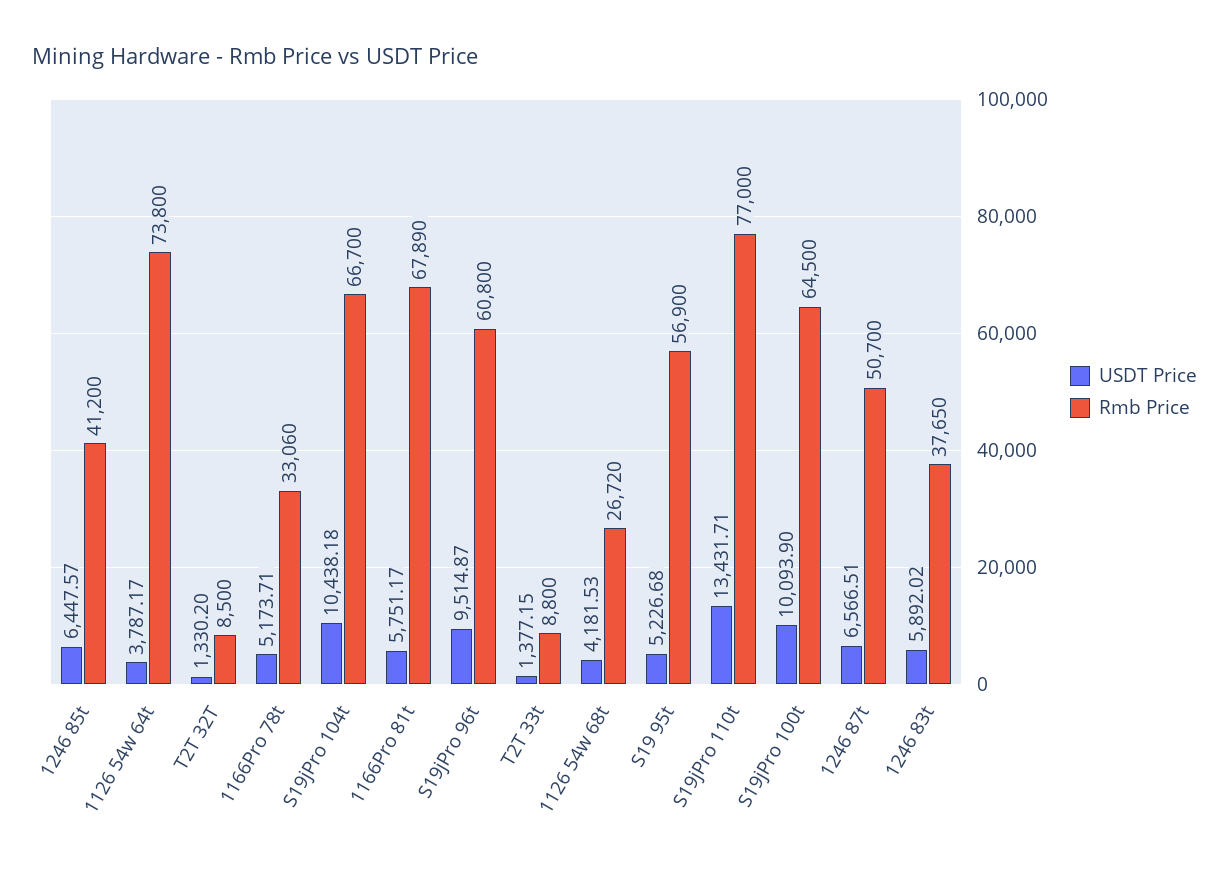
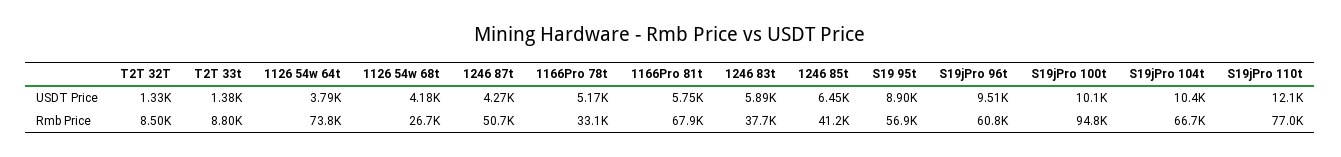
  {
    "USDT Price": {
      "1246 85t": 6447.57,
      "1126 54w 64t": 3787.17,
      "T2T 32T": 1330.2,
      "1166Pro 78t": 5173.71,
      "S19jPro 104t": 10438.18,
      "1166Pro 81t": 5751.17,
      "S19jPro 96t": 9514.87,
      "T2T 33t": 1377.15,
      "1126 54w 68t": 4181.53,
-     "S19 95t": 5226.68,
+     "S19 95t": 8900,
-     "S19jPro 110t": 13431.71,
+     "S19jPro 110t": 12100,
      "S19jPro 100t": 10093.9,
-     "1246 87t": 6566.51,
+     "1246 87t": 4270,
      "1246 83t": 5892.02
    },
    "Rmb Price": {
      "1246 85t": 41200,
      "1126 54w 64t": 73800,
      "T2T 32T": 8500,
      "1166Pro 78t": 33060,
      "S19jPro 104t": 66700,
      "1166Pro 81t": 67890,
      "S19jPro 96t": 60800,
      "T2T 33t": 8800,
      "1126 54w 68t": 26720,
      "S19 95t": 56900,
      "S19jPro 110t": 77000,
-     "S19jPro 100t": 64500,
+     "S19jPro 100t": 94800,
      "1246 87t": 50700,
      "1246 83t": 37650
    }
  }

